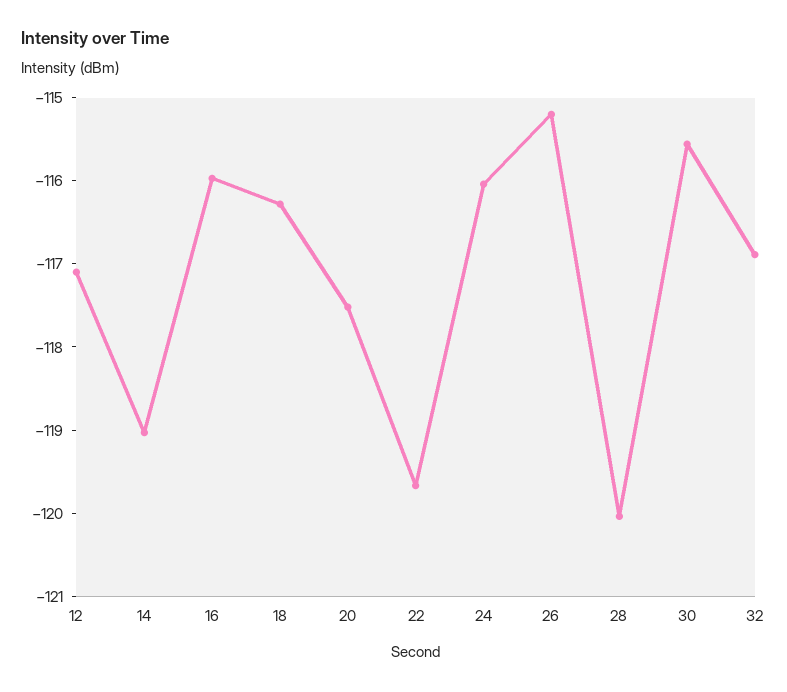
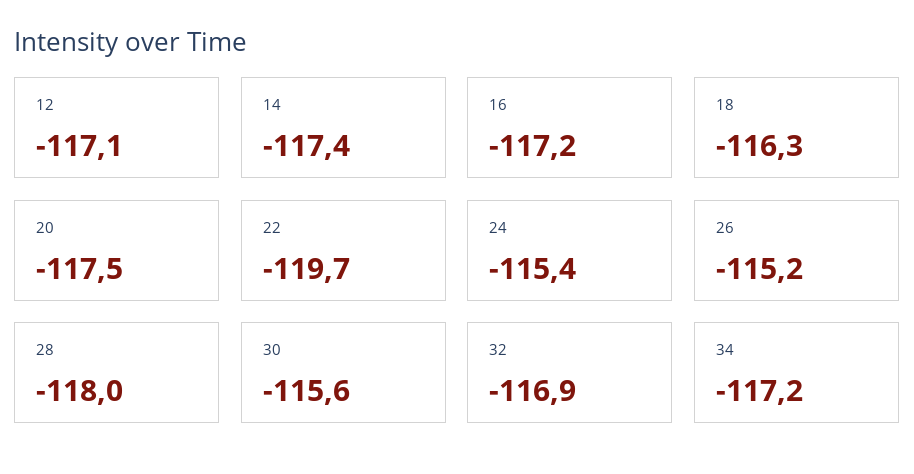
  {
    "12": -117.1,
-   "14": -119,
+   "14": -117.4,
-   "16": -116,
+   "16": -117.2,
    "18": -116.3,
    "20": -117.5,
    "22": -119.7,
-   "24": -116,
+   "24": -115.4,
    "26": -115.2,
-   "28": -120,
+   "28": -118,
    "30": -115.6,
-   "32": -116.9
+   "32": -116.9,
+   "34": -117.2
  }

